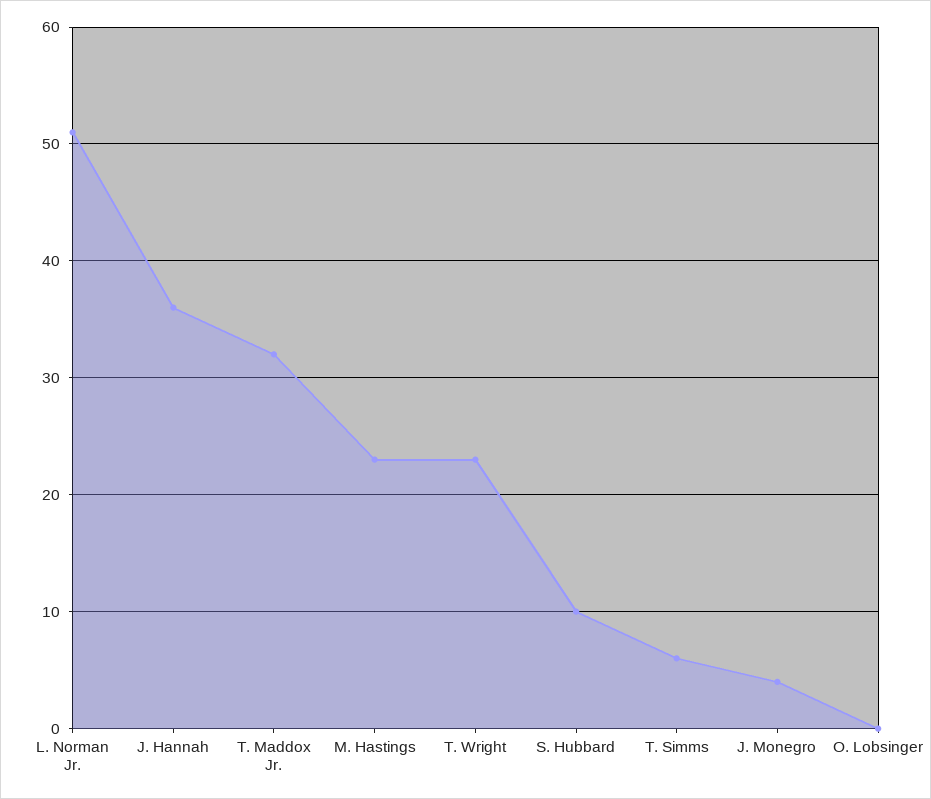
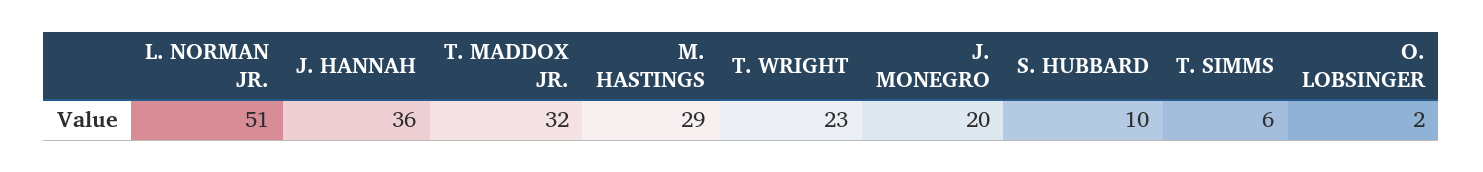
  {
    "L. Norman Jr.": 51,
    "J. Hannah": 36,
    "T. Maddox Jr.": 32,
-   "M. Hastings": 23,
+   "M. Hastings": 29,
    "T. Wright": 23,
    "S. Hubbard": 10,
    "T. Simms": 6,
-   "J. Monegro": 4,
+   "J. Monegro": 20,
-   "O. Lobsinger": 0
+   "O. Lobsinger": 2
  }

